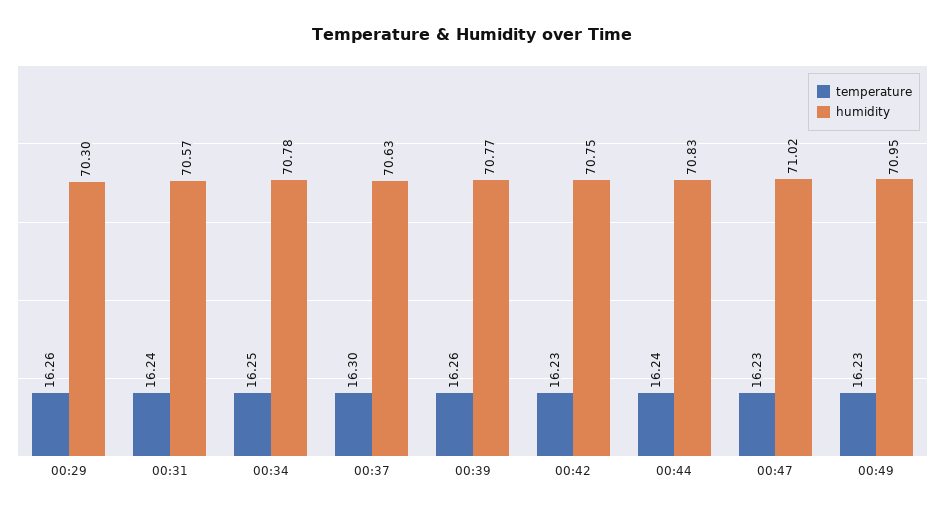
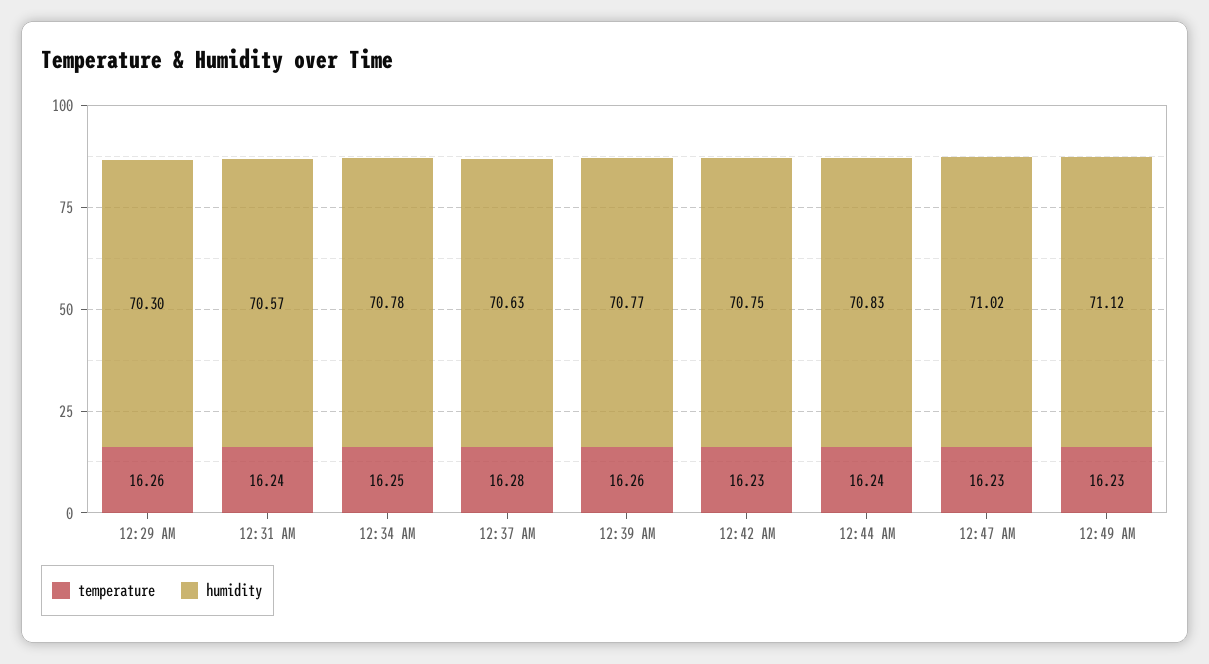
  {
    "temperature": {
      "00:29": 16.26,
      "00:31": 16.24,
      "00:34": 16.25,
-     "00:37": 16.3,
+     "00:37": 16.28,
      "00:39": 16.26,
      "00:42": 16.23,
      "00:44": 16.24,
      "00:47": 16.23,
      "00:49": 16.23
    },
    "humidity": {
      "00:29": 70.3,
      "00:31": 70.57,
      "00:34": 70.78,
      "00:37": 70.63,
      "00:39": 70.77,
      "00:42": 70.75,
      "00:44": 70.83,
      "00:47": 71.02,
-     "00:49": 70.95
+     "00:49": 71.12
    }
  }

